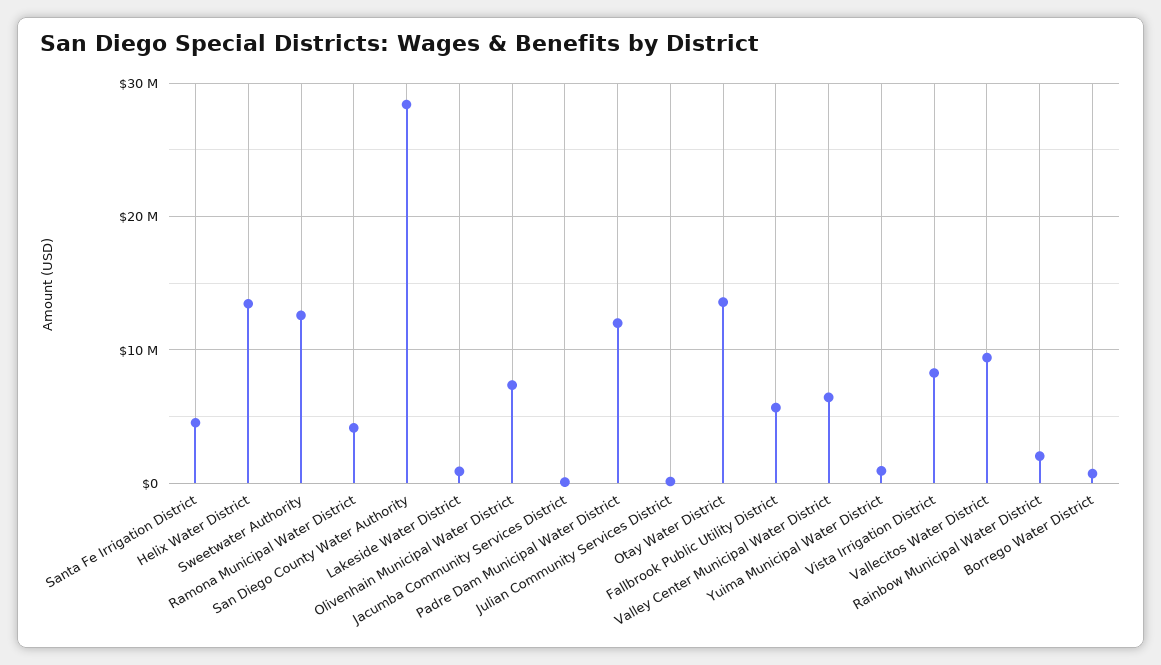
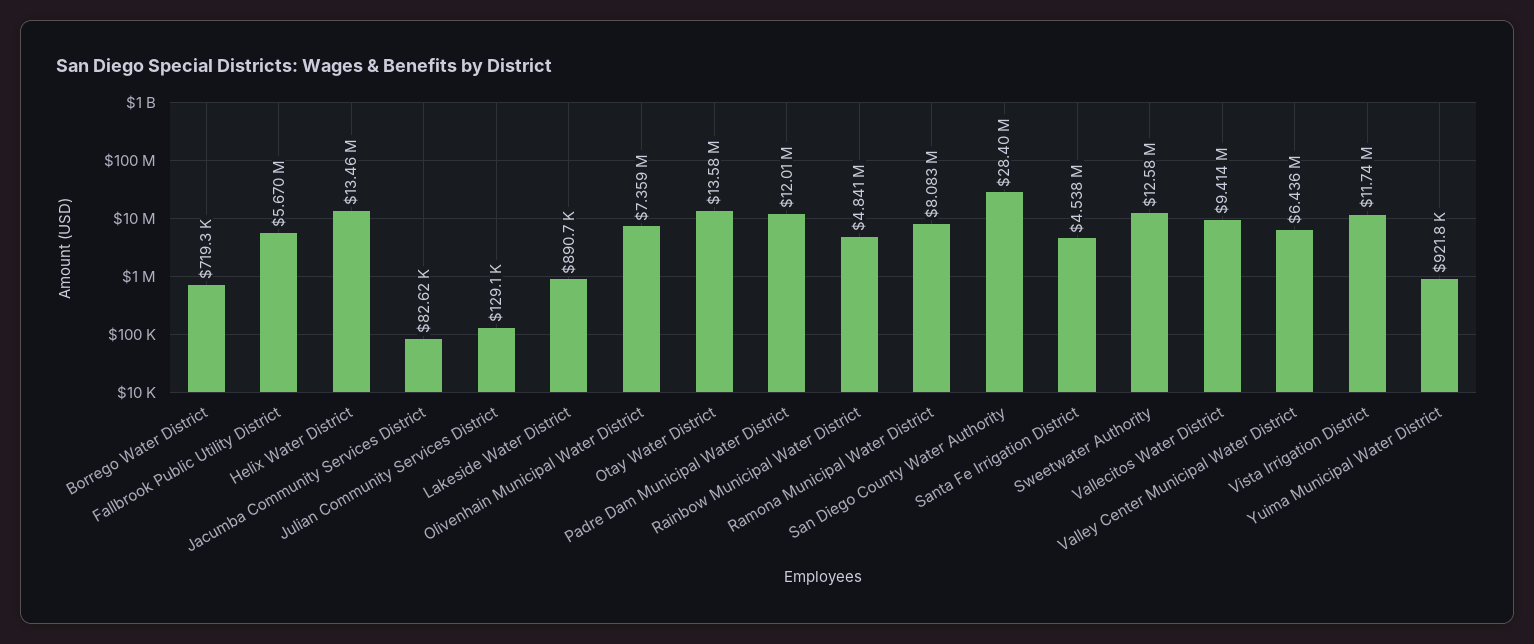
  {
    "Santa Fe Irrigation District": 4538000,
    "Helix Water District": 13460000,
    "Sweetwater Authority": 12580000,
-   "Ramona Municipal Water District": 4000000,
+   "Ramona Municipal Water District": 8083000,
    "San Diego County Water Authority": 28400000,
    "Lakeside Water District": 890700,
    "Olivenhain Municipal Water District": 7359000,
    "Jacumba Community Services District": 82620,
    "Padre Dam Municipal Water District": 12010000,
    "Julian Community Services District": 129100,
    "Otay Water District": 13580000,
    "Fallbrook Public Utility District": 5670000,
    "Valley Center Municipal Water District": 6436000,
    "Yuima Municipal Water District": 921800,
-   "Vista Irrigation District": 8000000,
+   "Vista Irrigation District": 11740000,
    "Vallecitos Water District": 9414000,
-   "Rainbow Municipal Water District": 2000000,
+   "Rainbow Municipal Water District": 4841000,
    "Borrego Water District": 719300
  }

